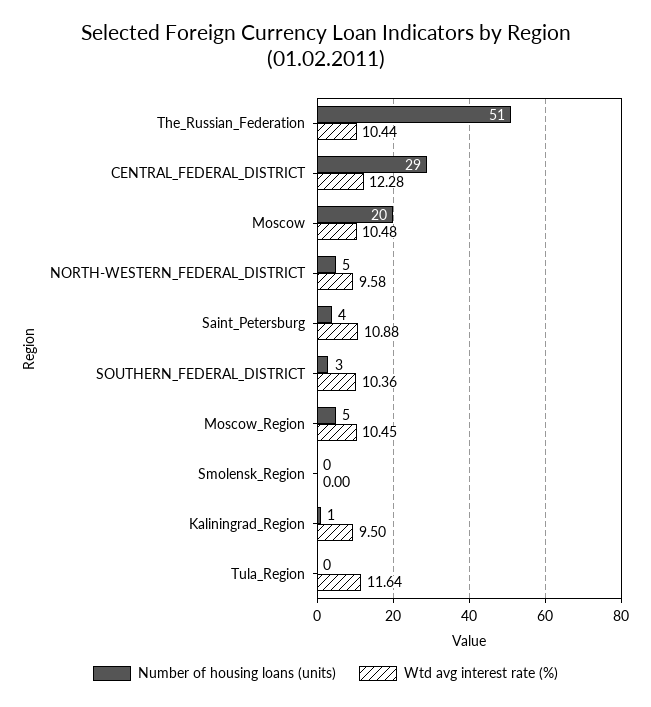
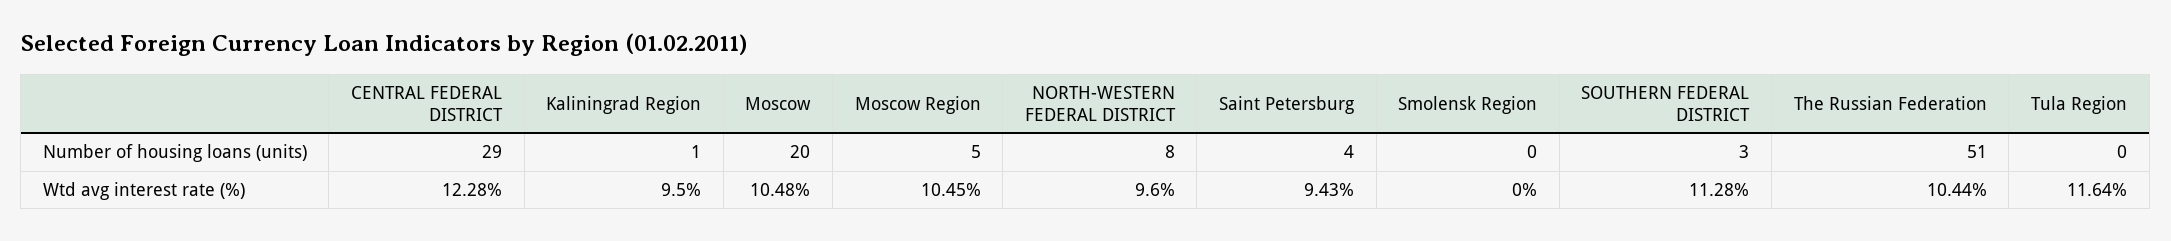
  {
    "Number of housing loans (units)": {
      "The_Russian_Federation": 51,
      "CENTRAL_FEDERAL_DISTRICT": 29,
      "Moscow": 20,
-     "NORTH-WESTERN_FEDERAL_DISTRICT": 5,
+     "NORTH-WESTERN_FEDERAL_DISTRICT": 8,
      "Saint_Petersburg": 4,
      "SOUTHERN_FEDERAL_DISTRICT": 3,
      "Moscow_Region": 5,
      "Smolensk_Region": 0,
      "Kaliningrad_Region": 1,
      "Tula_Region": 0
    },
    "Wtd avg interest rate (%)": {
      "The_Russian_Federation": 10.44,
      "CENTRAL_FEDERAL_DISTRICT": 12.28,
      "Moscow": 10.48,
-     "NORTH-WESTERN_FEDERAL_DISTRICT": 9.58,
+     "NORTH-WESTERN_FEDERAL_DISTRICT": 9.6,
-     "Saint_Petersburg": 10.88,
+     "Saint_Petersburg": 9.43,
-     "SOUTHERN_FEDERAL_DISTRICT": 10.36,
+     "SOUTHERN_FEDERAL_DISTRICT": 11.28,
      "Moscow_Region": 10.45,
      "Smolensk_Region": 0,
      "Kaliningrad_Region": 9.5,
      "Tula_Region": 11.64
    }
  }

